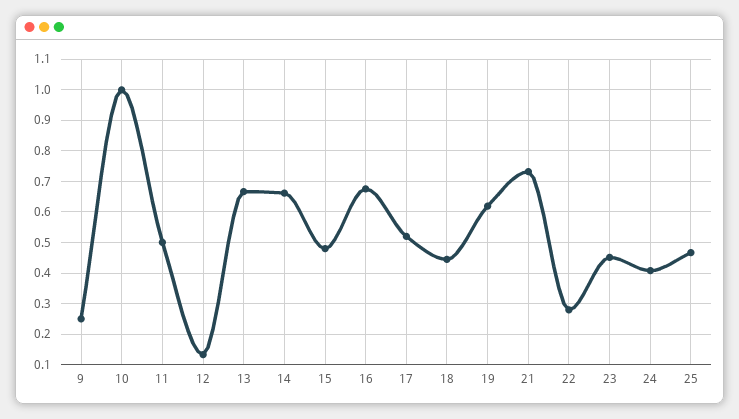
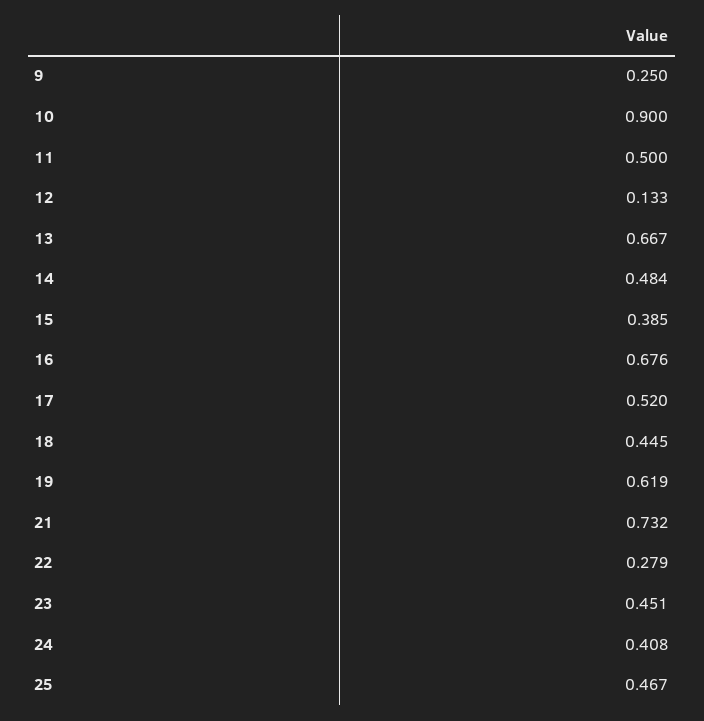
  {
    "9": 0.25,
-   "10": 1,
+   "10": 0.9,
    "11": 0.5,
    "12": 0.133,
    "13": 0.667,
-   "14": 0.66,
+   "14": 0.484,
-   "15": 0.48,
+   "15": 0.385,
    "16": 0.676,
    "17": 0.52,
    "18": 0.445,
    "19": 0.619,
    "21": 0.732,
    "22": 0.279,
    "23": 0.451,
    "24": 0.408,
    "25": 0.467
  }

